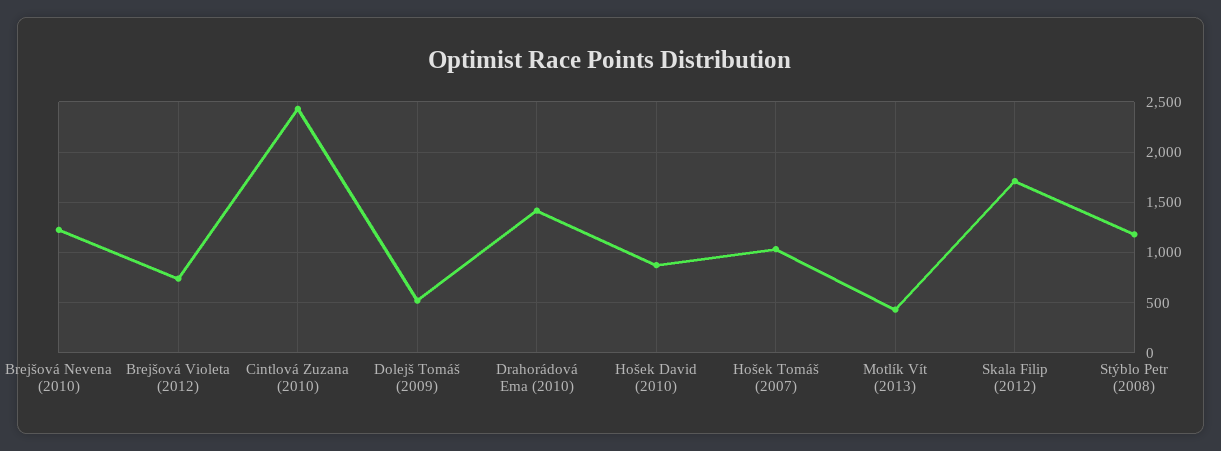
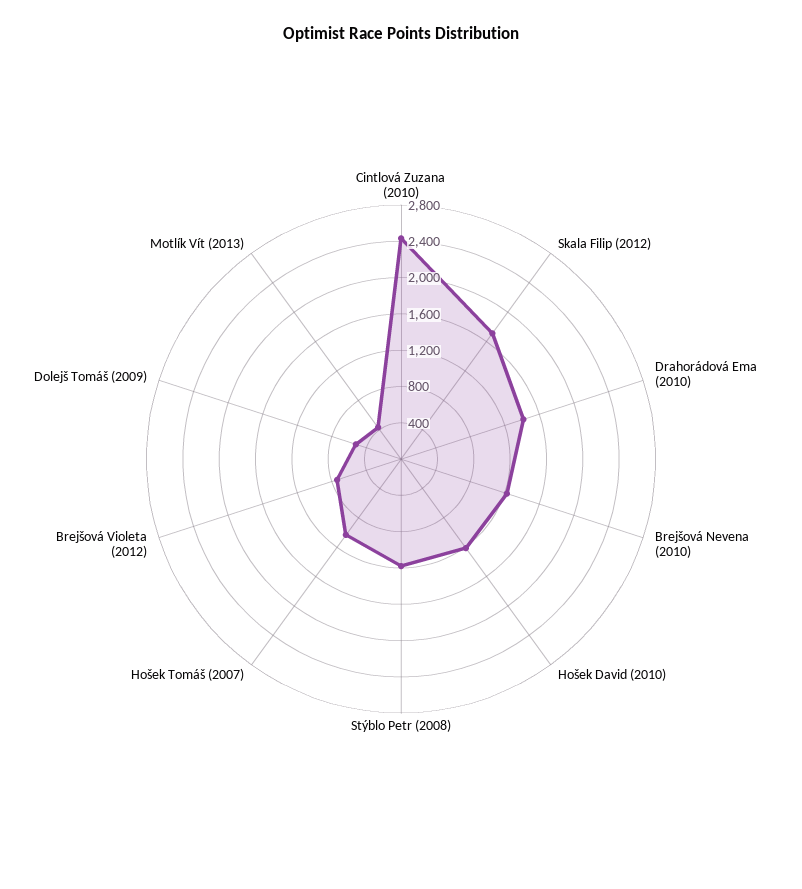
  {
    "Brejšová Nevena (2010)": 1200,
    "Brejšová Violeta (2012)": 700,
    "Cintlová Zuzana (2010)": 2400,
    "Dolejš Tomáš (2009)": 500,
    "Drahorádová Ema (2010)": 1400,
-   "Hošek David (2010)": 900,
+   "Hošek David (2010)": 1200,
    "Hošek Tomáš (2007)": 1000,
    "Motlík Vít (2013)": 400,
    "Skala Filip (2012)": 1700,
    "Stýblo Petr (2008)": 1200
  }

